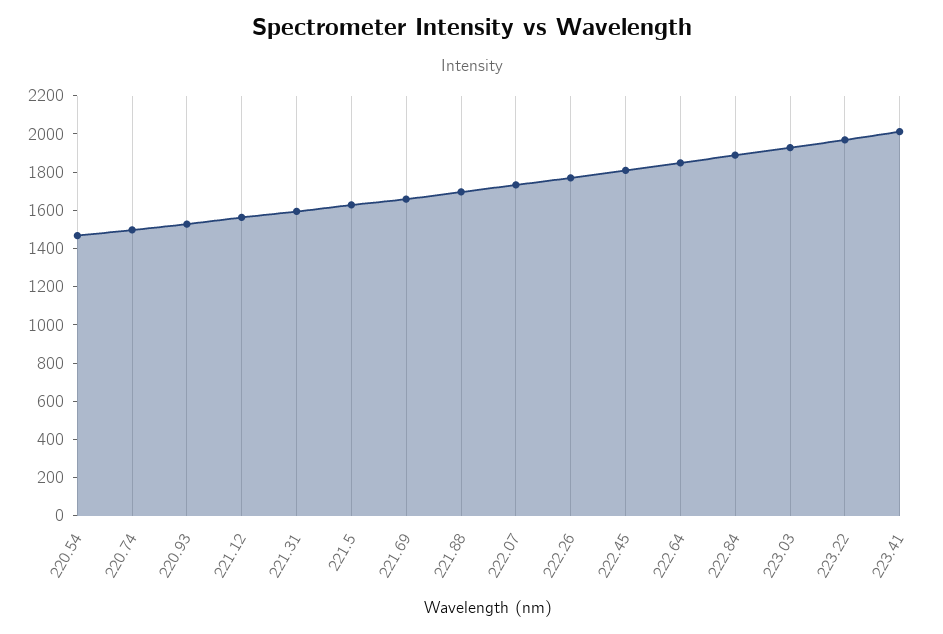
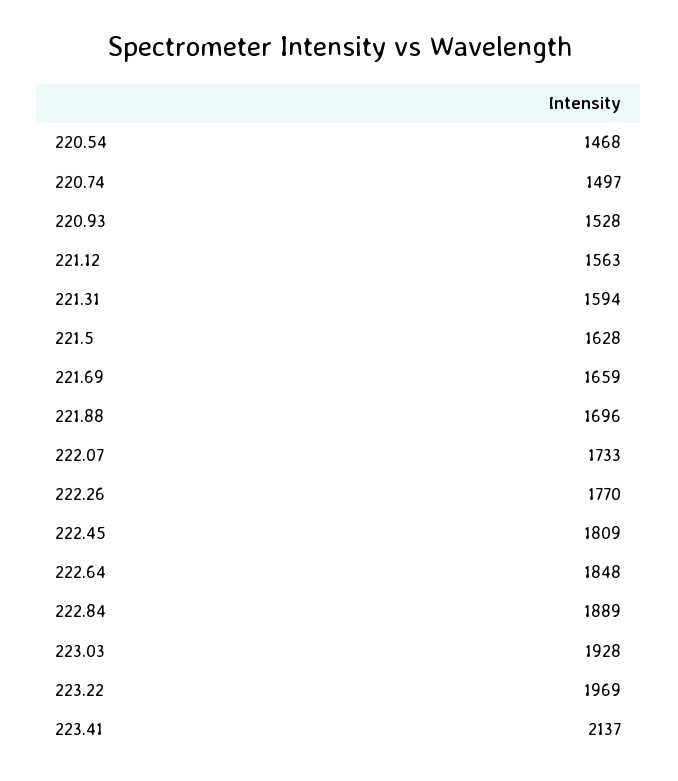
  {
    "220.54": 1468,
    "220.74": 1497,
    "220.93": 1528,
    "221.12": 1563,
    "221.31": 1594,
    "221.5": 1628,
    "221.69": 1659,
    "221.88": 1696,
    "222.07": 1733,
    "222.26": 1770,
    "222.45": 1809,
    "222.64": 1848,
    "222.84": 1889,
    "223.03": 1928,
    "223.22": 1969,
-   "223.41": 2000
+   "223.41": 2137
  }

